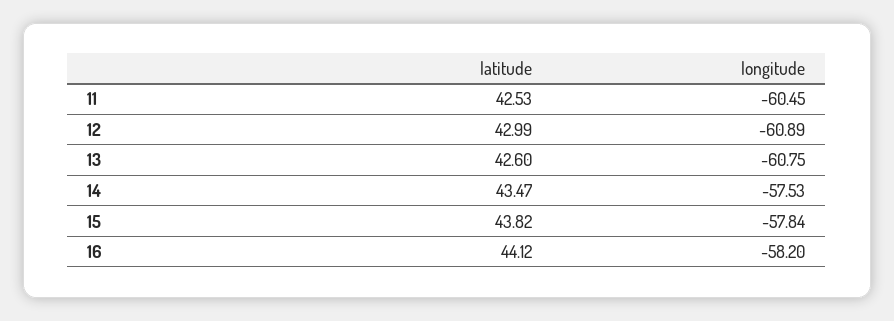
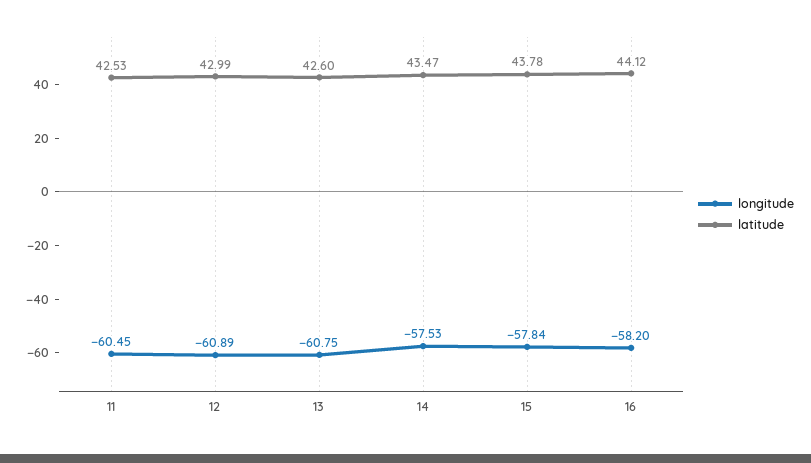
  {
    "latitude": {
      "11": 42.53,
      "12": 42.99,
      "13": 42.6,
      "14": 43.47,
-     "15": 43.82,
+     "15": 43.78,
      "16": 44.12
    },
    "longitude": {
      "11": -60.45,
      "12": -60.89,
      "13": -60.75,
      "14": -57.53,
      "15": -57.84,
      "16": -58.2
    }
  }

